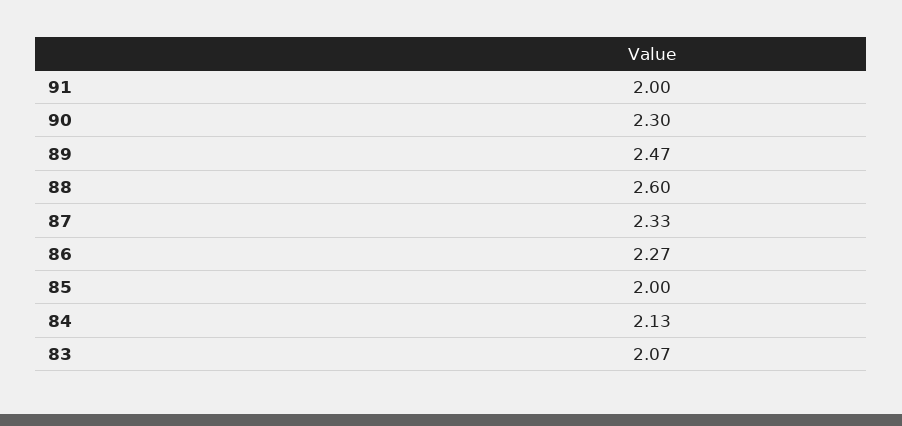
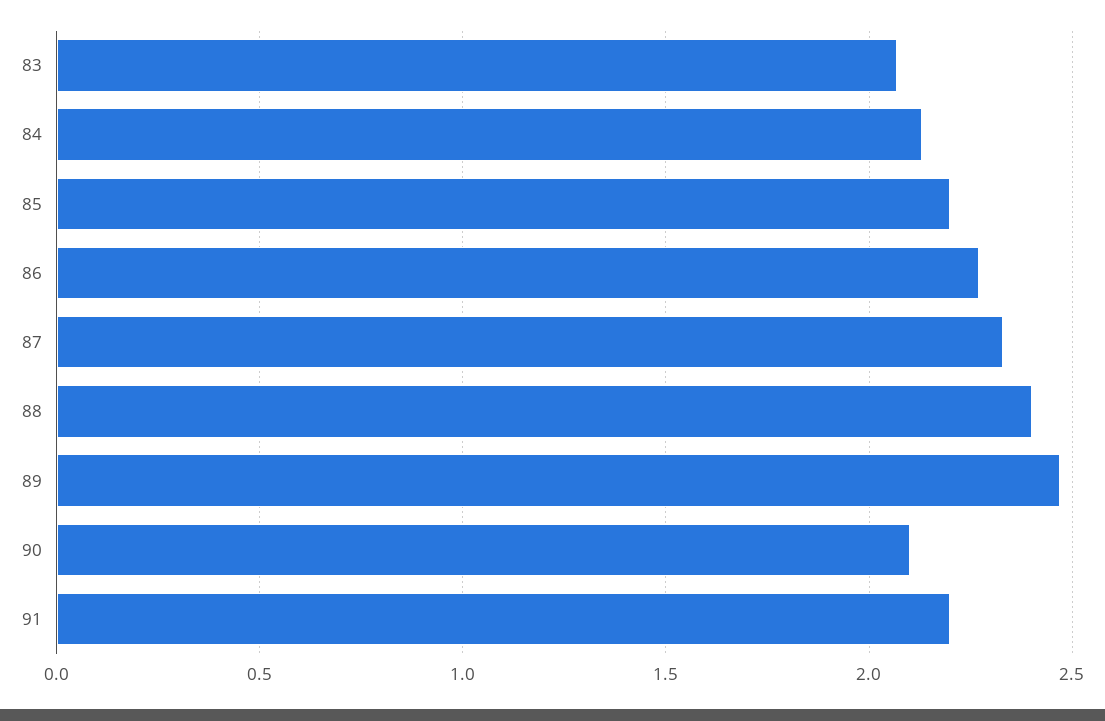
  {
-   "91": 2,
+   "91": 2.2,
-   "90": 2.3,
+   "90": 2.1,
    "89": 2.47,
-   "88": 2.6,
+   "88": 2.4,
    "87": 2.33,
    "86": 2.27,
-   "85": 2,
+   "85": 2.2,
    "84": 2.13,
    "83": 2.07
  }

